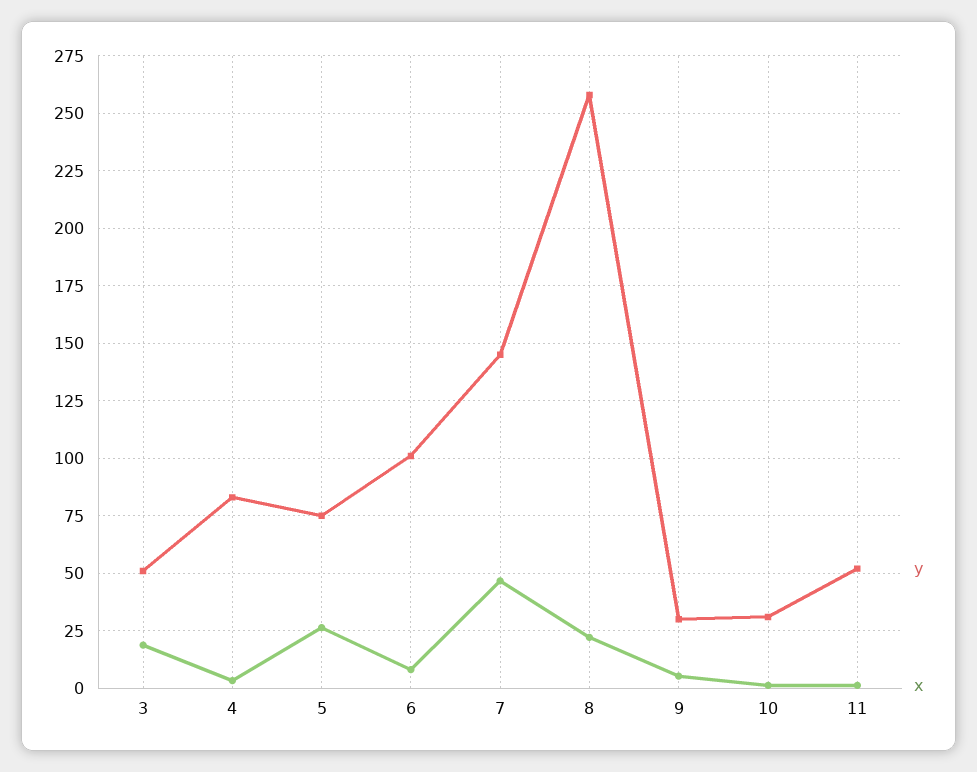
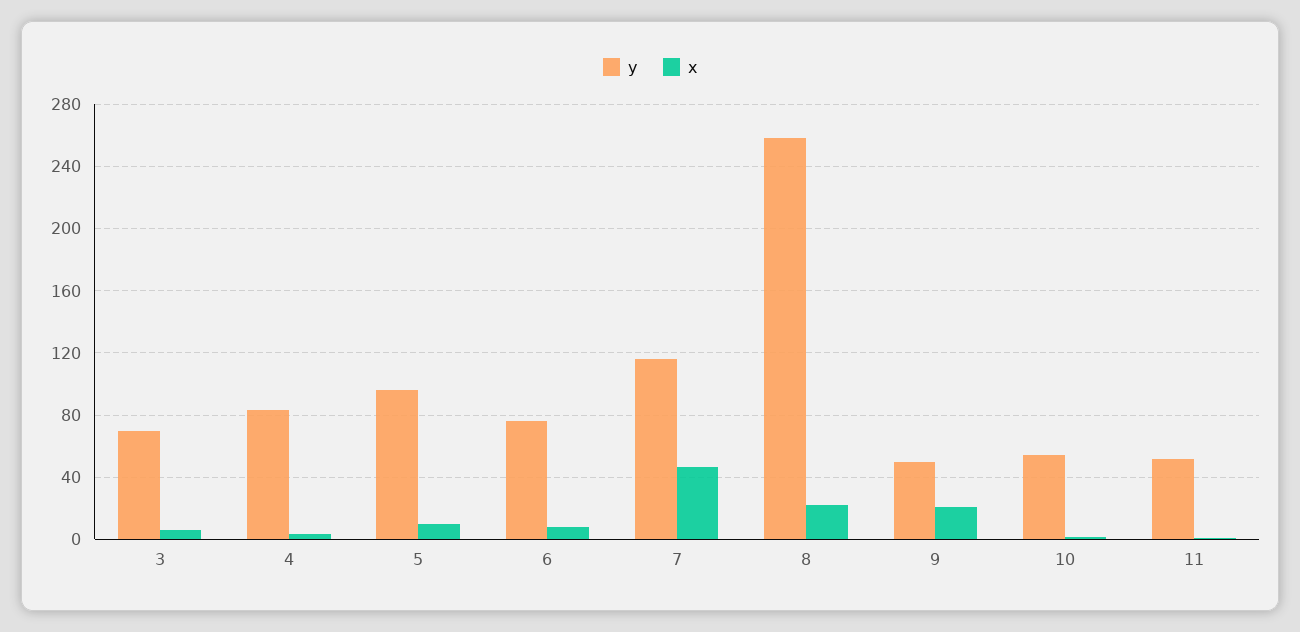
  {
    "y": {
-     "3": 50,
+     "3": 70,
      "4": 85,
-     "5": 75,
+     "5": 95,
-     "6": 100,
+     "6": 75,
-     "7": 145,
+     "7": 115,
      "8": 260,
-     "9": 30,
+     "9": 50,
-     "10": 30,
+     "10": 55,
      "11": 50
    },
    "x": {
-     "3": 20,
+     "3": 5,
      "4": 5,
-     "5": 25,
+     "5": 10,
      "6": 10,
      "7": 45,
      "8": 20,
-     "9": 5,
+     "9": 20,
      "10": 0,
      "11": 0
    }
  }

